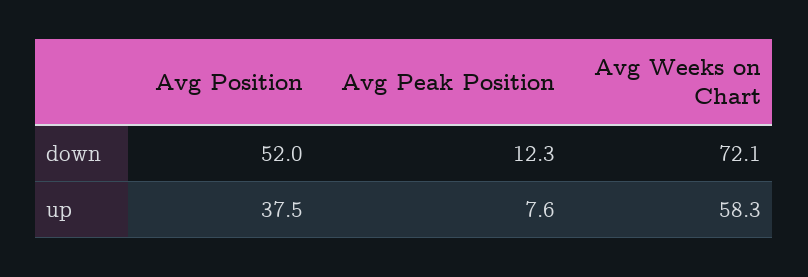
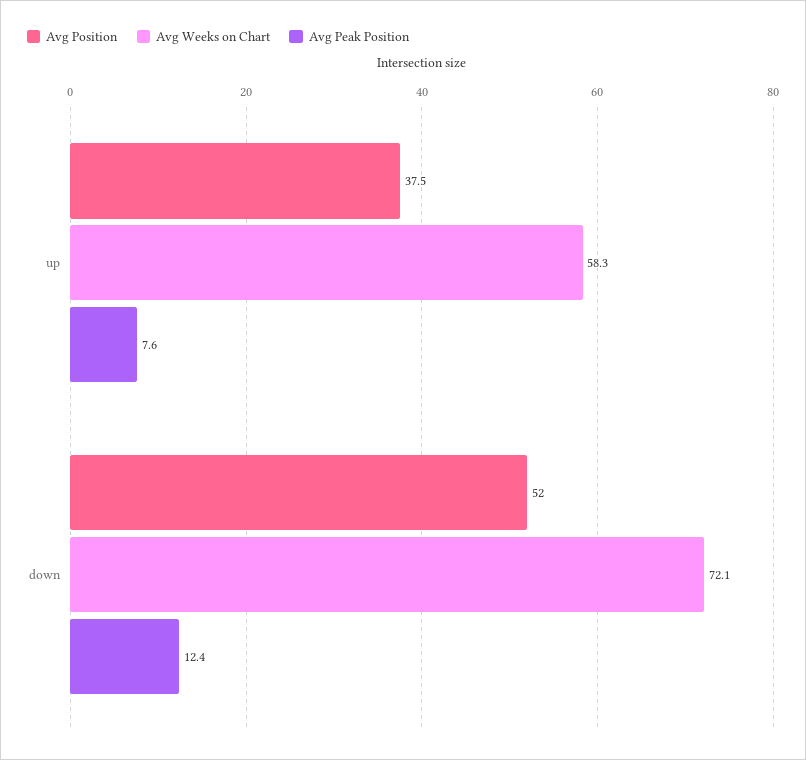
  {
    "Avg Position": {
      "down": 52,
      "up": 37.5
    },
    "Avg Peak Position": {
-     "down": 12.3,
+     "down": 12.4,
      "up": 7.6
    },
    "Avg Weeks on Chart": {
      "down": 72.1,
      "up": 58.3
    }
  }

